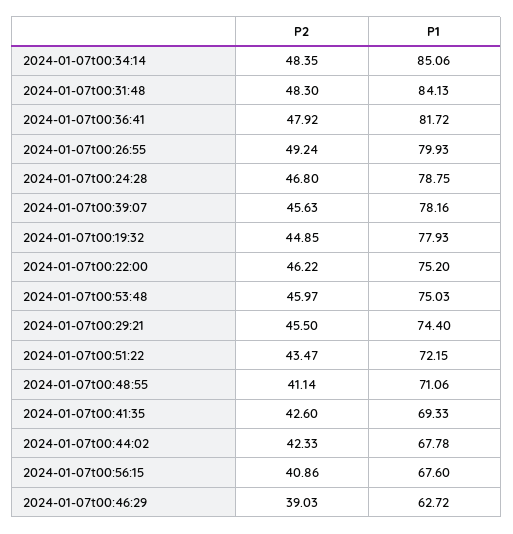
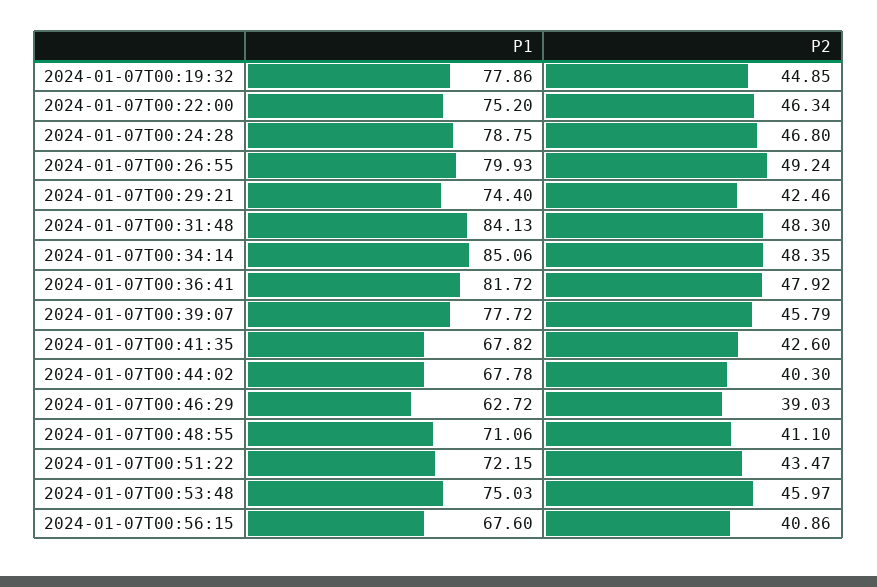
  {
    "P2": {
      "2024-01-07t00:34:14": 48.35,
      "2024-01-07t00:31:48": 48.3,
      "2024-01-07t00:36:41": 47.92,
      "2024-01-07t00:26:55": 49.24,
      "2024-01-07t00:24:28": 46.8,
-     "2024-01-07t00:39:07": 45.63,
+     "2024-01-07t00:39:07": 45.79,
      "2024-01-07t00:19:32": 44.85,
-     "2024-01-07t00:22:00": 46.22,
+     "2024-01-07t00:22:00": 46.34,
      "2024-01-07t00:53:48": 45.97,
-     "2024-01-07t00:29:21": 45.5,
+     "2024-01-07t00:29:21": 42.46,
      "2024-01-07t00:51:22": 43.47,
-     "2024-01-07t00:48:55": 41.14,
+     "2024-01-07t00:48:55": 41.1,
      "2024-01-07t00:41:35": 42.6,
-     "2024-01-07t00:44:02": 42.33,
+     "2024-01-07t00:44:02": 40.3,
      "2024-01-07t00:56:15": 40.86,
      "2024-01-07t00:46:29": 39.03
    },
    "P1": {
      "2024-01-07t00:34:14": 85.06,
      "2024-01-07t00:31:48": 84.13,
      "2024-01-07t00:36:41": 81.72,
      "2024-01-07t00:26:55": 79.93,
      "2024-01-07t00:24:28": 78.75,
-     "2024-01-07t00:39:07": 78.16,
+     "2024-01-07t00:39:07": 77.72,
-     "2024-01-07t00:19:32": 77.93,
+     "2024-01-07t00:19:32": 77.86,
      "2024-01-07t00:22:00": 75.2,
      "2024-01-07t00:53:48": 75.03,
      "2024-01-07t00:29:21": 74.4,
      "2024-01-07t00:51:22": 72.15,
      "2024-01-07t00:48:55": 71.06,
-     "2024-01-07t00:41:35": 69.33,
+     "2024-01-07t00:41:35": 67.82,
      "2024-01-07t00:44:02": 67.78,
      "2024-01-07t00:56:15": 67.6,
      "2024-01-07t00:46:29": 62.72
    }
  }

